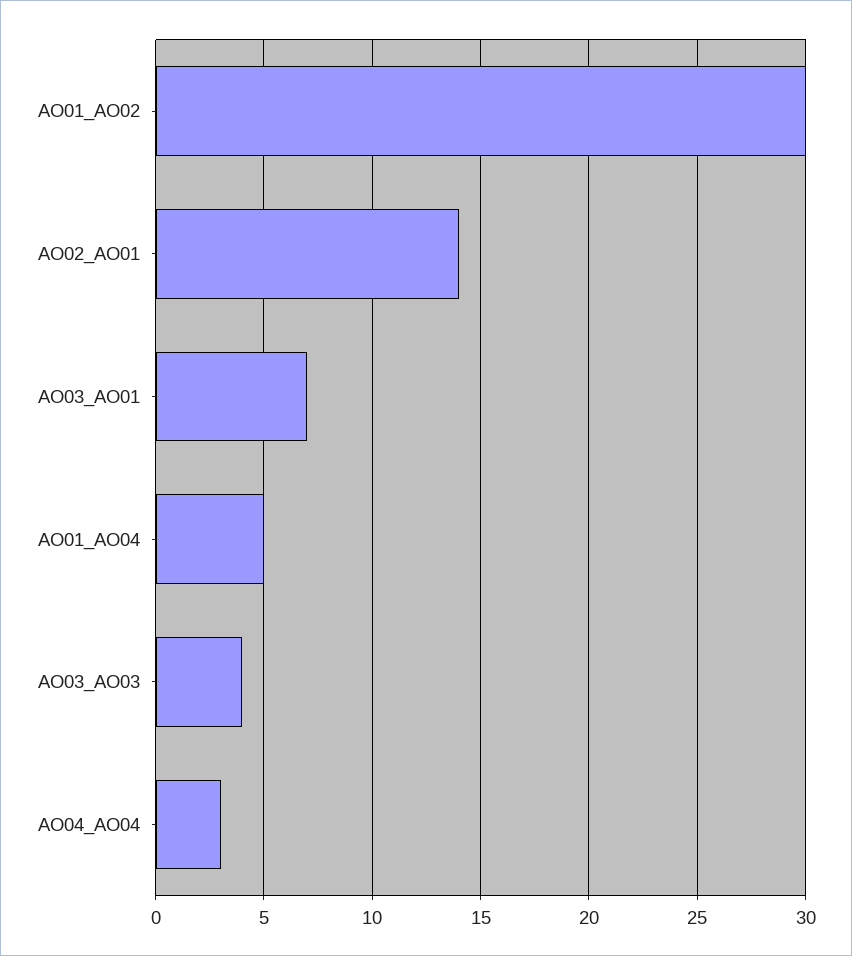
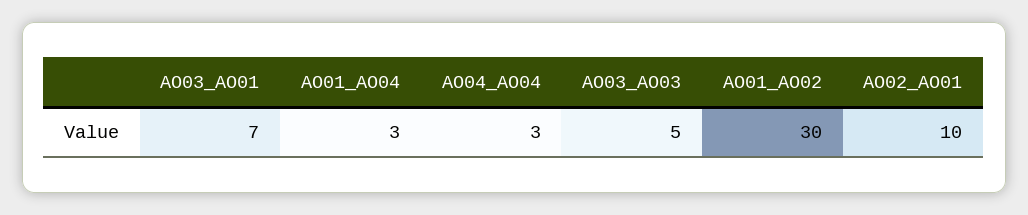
  {
    "AO01_AO02": 30,
-   "AO02_AO01": 14,
+   "AO02_AO01": 10,
    "AO03_AO01": 7,
-   "AO01_AO04": 5,
+   "AO01_AO04": 3,
-   "AO03_AO03": 4,
+   "AO03_AO03": 5,
    "AO04_AO04": 3
  }

